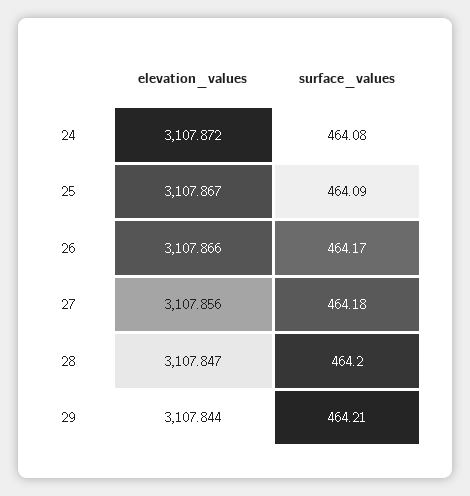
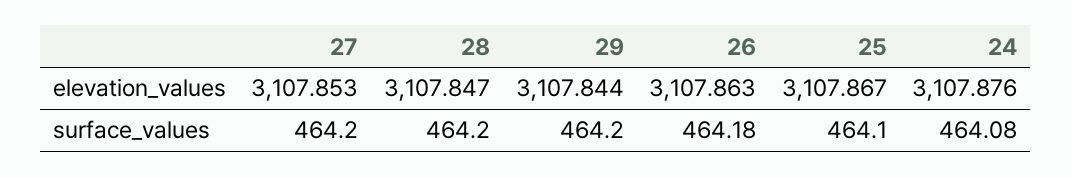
  {
    "elevation_values": {
-     "24": 3107.872,
+     "24": 3107.876,
      "25": 3107.867,
-     "26": 3107.866,
+     "26": 3107.863,
-     "27": 3107.856,
+     "27": 3107.853,
      "28": 3107.847,
      "29": 3107.844
    },
    "surface_values": {
      "24": 464.08,
-     "25": 464.09,
+     "25": 464.1,
-     "26": 464.17,
+     "26": 464.18,
-     "27": 464.18,
+     "27": 464.2,
      "28": 464.2,
-     "29": 464.21
+     "29": 464.2
    }
  }

